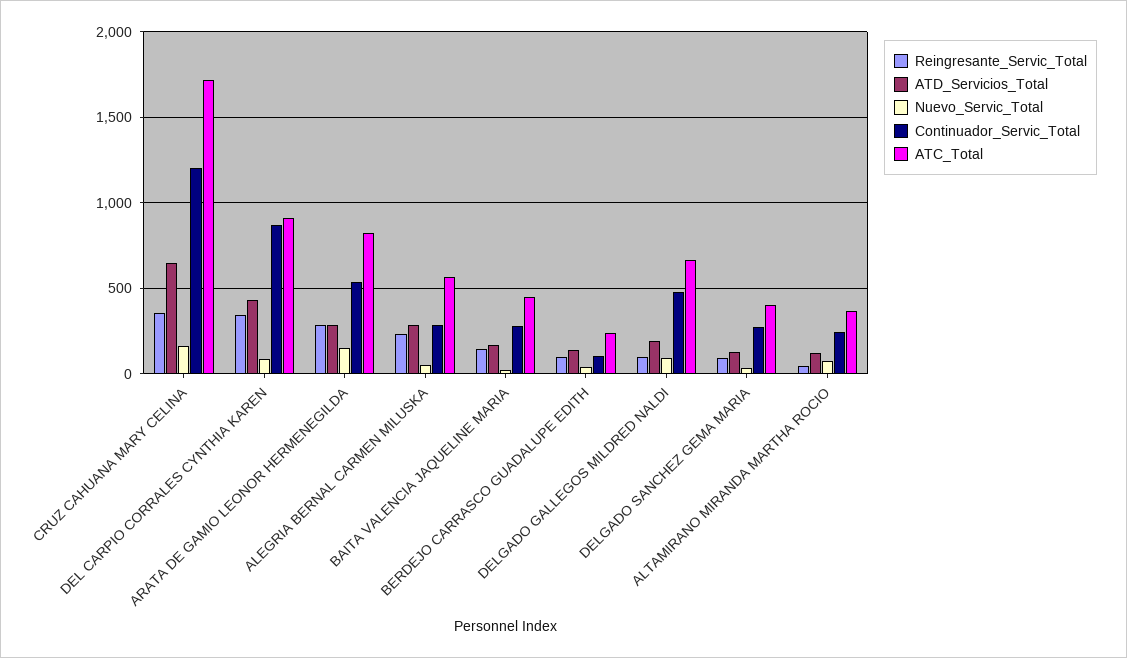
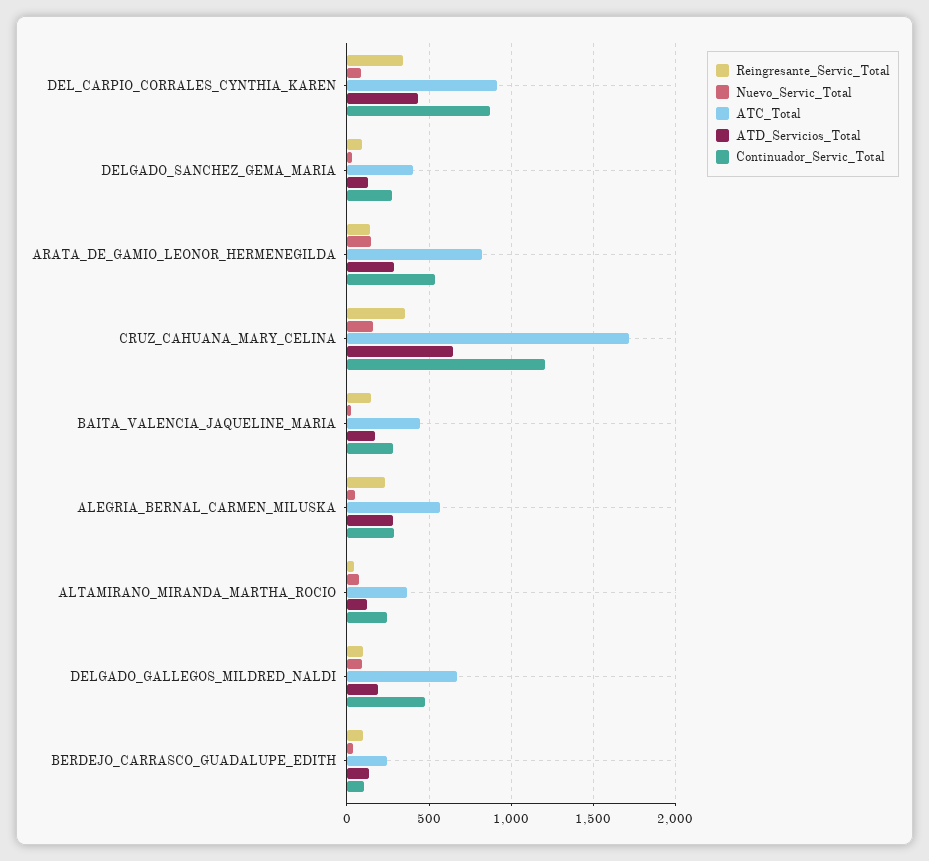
  {
    "Reingresante_Servic_Total": {
      "CRUZ CAHUANA MARY CELINA": 350,
      "DEL CARPIO CORRALES CYNTHIA KAREN": 350,
-     "ARATA DE GAMIO LEONOR HERMENEGILDA": 300,
+     "ARATA DE GAMIO LEONOR HERMENEGILDA": 150,
      "ALEGRIA BERNAL CARMEN MILUSKA": 250,
      "BAITA VALENCIA JAQUELINE MARIA": 150,
      "BERDEJO CARRASCO GUADALUPE EDITH": 100,
      "DELGADO GALLEGOS MILDRED NALDI": 100,
      "DELGADO SANCHEZ GEMA MARIA": 100,
      "ALTAMIRANO MIRANDA MARTHA ROCIO": 50
    },
    "ATD_Servicios_Total": {
      "CRUZ CAHUANA MARY CELINA": 650,
      "DEL CARPIO CORRALES CYNTHIA KAREN": 450,
      "ARATA DE GAMIO LEONOR HERMENEGILDA": 300,
      "ALEGRIA BERNAL CARMEN MILUSKA": 300,
      "BAITA VALENCIA JAQUELINE MARIA": 150,
      "BERDEJO CARRASCO GUADALUPE EDITH": 150,
      "DELGADO GALLEGOS MILDRED NALDI": 200,
      "DELGADO SANCHEZ GEMA MARIA": 150,
      "ALTAMIRANO MIRANDA MARTHA ROCIO": 100
    },
    "Nuevo_Servic_Total": {
      "CRUZ CAHUANA MARY CELINA": 150,
      "DEL CARPIO CORRALES CYNTHIA KAREN": 100,
      "ARATA DE GAMIO LEONOR HERMENEGILDA": 150,
      "ALEGRIA BERNAL CARMEN MILUSKA": 50,
      "BAITA VALENCIA JAQUELINE MARIA": 0,
      "BERDEJO CARRASCO GUADALUPE EDITH": 50,
      "DELGADO GALLEGOS MILDRED NALDI": 100,
      "DELGADO SANCHEZ GEMA MARIA": 50,
      "ALTAMIRANO MIRANDA MARTHA ROCIO": 100
    },
    "Continuador_Servic_Total": {
      "CRUZ CAHUANA MARY CELINA": 1200,
      "DEL CARPIO CORRALES CYNTHIA KAREN": 850,
      "ARATA DE GAMIO LEONOR HERMENEGILDA": 550,
      "ALEGRIA BERNAL CARMEN MILUSKA": 300,
      "BAITA VALENCIA JAQUELINE MARIA": 300,
      "BERDEJO CARRASCO GUADALUPE EDITH": 100,
      "DELGADO GALLEGOS MILDRED NALDI": 500,
      "DELGADO SANCHEZ GEMA MARIA": 300,
      "ALTAMIRANO MIRANDA MARTHA ROCIO": 250
    },
    "ATC_Total": {
      "CRUZ CAHUANA MARY CELINA": 1700,
      "DEL CARPIO CORRALES CYNTHIA KAREN": 900,
      "ARATA DE GAMIO LEONOR HERMENEGILDA": 800,
      "ALEGRIA BERNAL CARMEN MILUSKA": 550,
      "BAITA VALENCIA JAQUELINE MARIA": 450,
      "BERDEJO CARRASCO GUADALUPE EDITH": 250,
      "DELGADO GALLEGOS MILDRED NALDI": 650,
      "DELGADO SANCHEZ GEMA MARIA": 400,
      "ALTAMIRANO MIRANDA MARTHA ROCIO": 350
    }
  }

